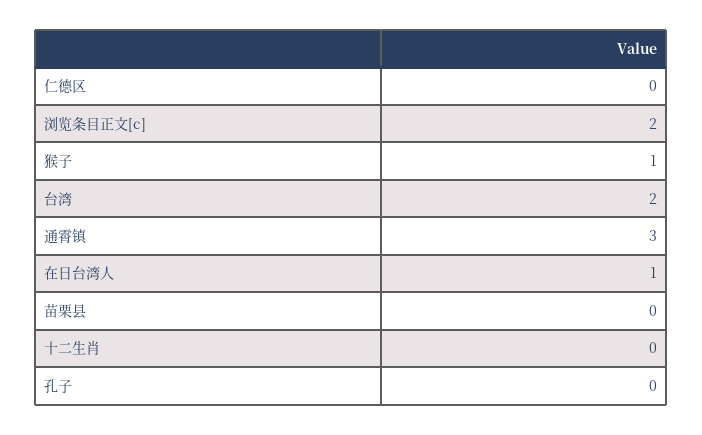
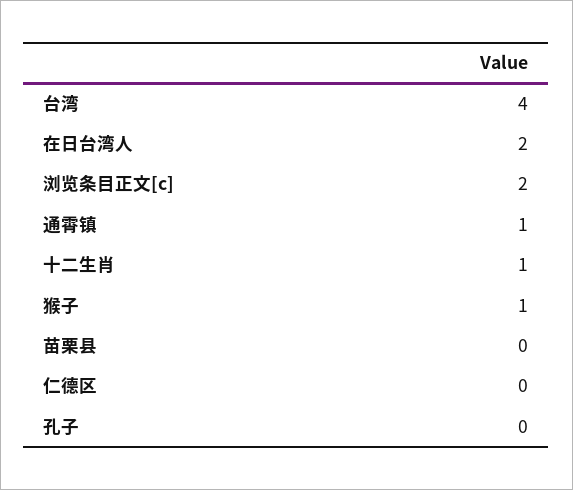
  {
    "仁德区": 0,
    "浏览条目正文[c]": 2,
    "猴子": 1,
-   "台湾": 2,
+   "台湾": 4,
-   "通霄镇": 3,
+   "通霄镇": 1,
-   "在日台湾人": 1,
+   "在日台湾人": 2,
    "苗栗县": 0,
-   "十二生肖": 0,
+   "十二生肖": 1,
    "孔子": 0
  }

